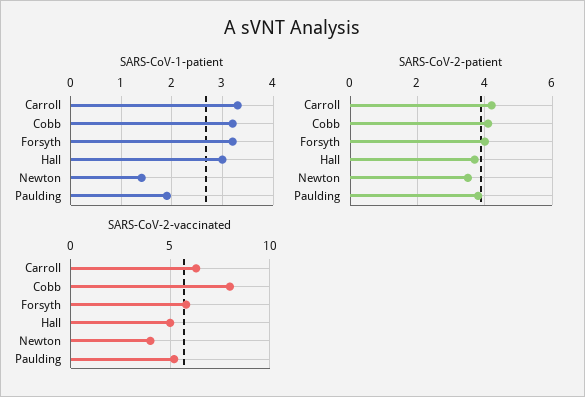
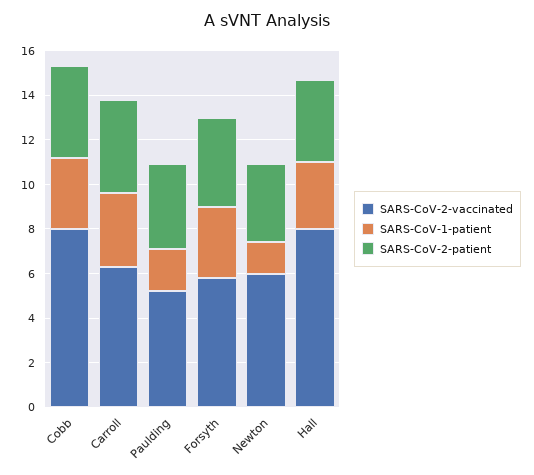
  {
    "SARS-CoV-1-patient": {
      "Carroll": 3.5,
      "Cobb": 3,
      "Forsyth": 3,
      "Hall": 3,
      "Newton": 1.5,
      "Paulding": 2
    },
    "SARS-CoV-2-patient": {
      "Carroll": 4,
      "Cobb": 4,
      "Forsyth": 4,
      "Hall": 3.5,
      "Newton": 3.5,
      "Paulding": 4
    },
    "SARS-CoV-2-vaccinated": {
      "Carroll": 6.5,
      "Cobb": 8,
      "Forsyth": 6,
-     "Hall": 5,
+     "Hall": 8,
-     "Newton": 4,
+     "Newton": 6,
      "Paulding": 5
    }
  }

